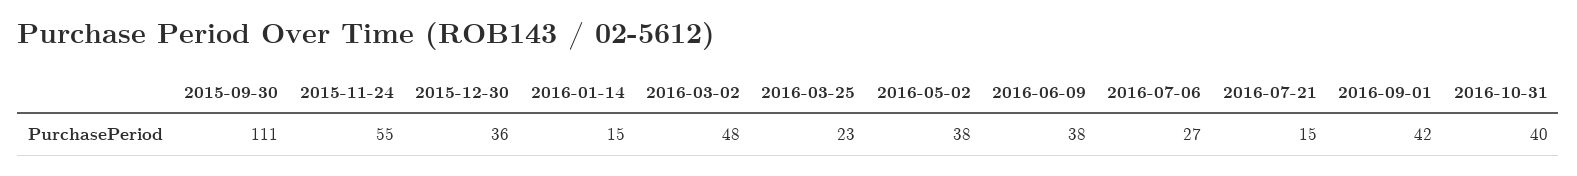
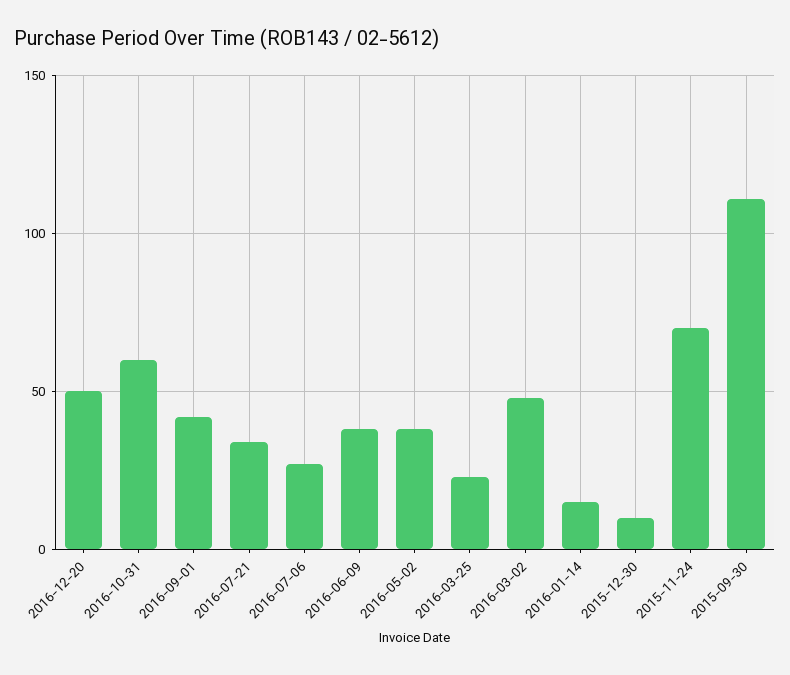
  {
    "2015-09-30": 111,
-   "2015-11-24": 55,
+   "2015-11-24": 70,
-   "2015-12-30": 36,
+   "2015-12-30": 10,
    "2016-01-14": 15,
    "2016-03-02": 48,
    "2016-03-25": 23,
    "2016-05-02": 38,
    "2016-06-09": 38,
    "2016-07-06": 27,
-   "2016-07-21": 15,
+   "2016-07-21": 35,
    "2016-09-01": 42,
-   "2016-10-31": 40
+   "2016-10-31": 60,
+   "2016-12-20": 50
  }

